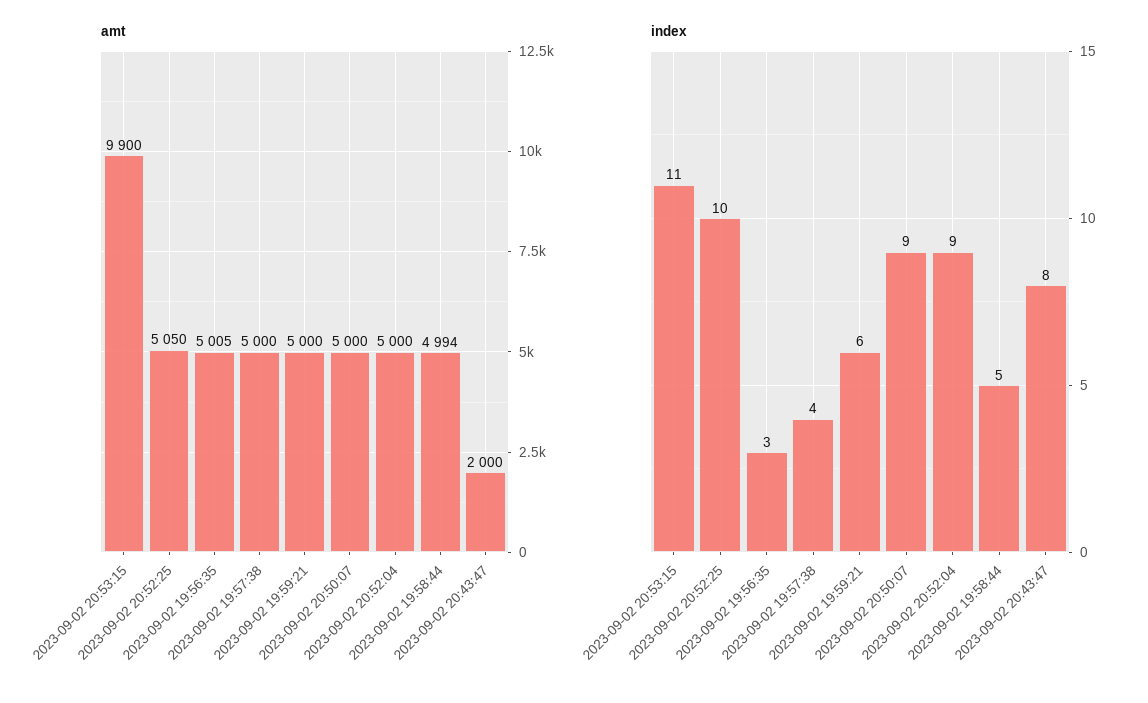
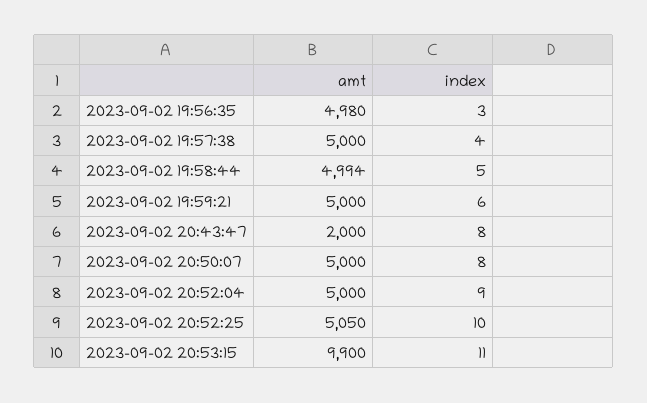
  {
    "amt": {
      "2023-09-02 20:53:15": 9900,
      "2023-09-02 20:52:25": 5050,
-     "2023-09-02 19:56:35": 5005,
+     "2023-09-02 19:56:35": 4980,
      "2023-09-02 19:57:38": 5000,
      "2023-09-02 19:59:21": 5000,
      "2023-09-02 20:50:07": 5000,
      "2023-09-02 20:52:04": 5000,
      "2023-09-02 19:58:44": 4994,
      "2023-09-02 20:43:47": 2000
    },
    "index": {
      "2023-09-02 20:53:15": 11,
      "2023-09-02 20:52:25": 10,
      "2023-09-02 19:56:35": 3,
      "2023-09-02 19:57:38": 4,
      "2023-09-02 19:59:21": 6,
-     "2023-09-02 20:50:07": 9,
+     "2023-09-02 20:50:07": 8,
      "2023-09-02 20:52:04": 9,
      "2023-09-02 19:58:44": 5,
      "2023-09-02 20:43:47": 8
    }
  }

